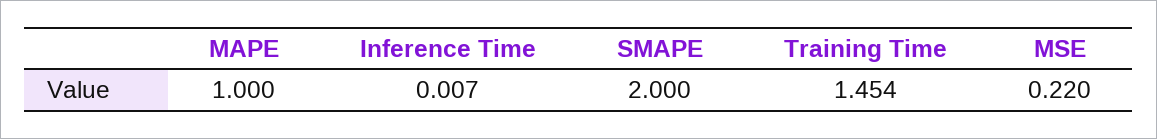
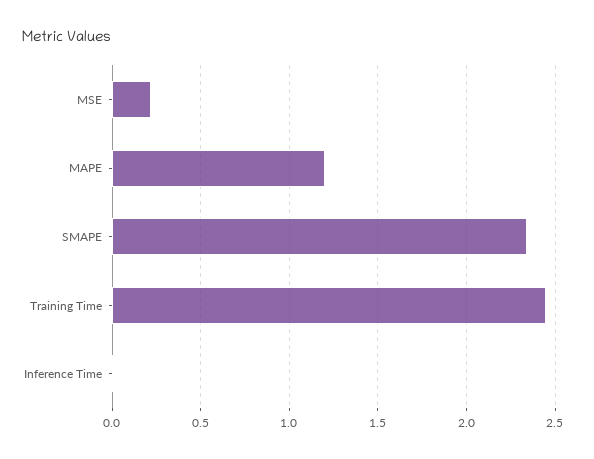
  {
-   "MAPE": 1,
+   "MAPE": 1.2,
    "Inference Time": 0.007,
-   "SMAPE": 2,
+   "SMAPE": 2.35,
-   "Training Time": 1.454,
+   "Training Time": 2.45,
    "MSE": 0.22
  }

